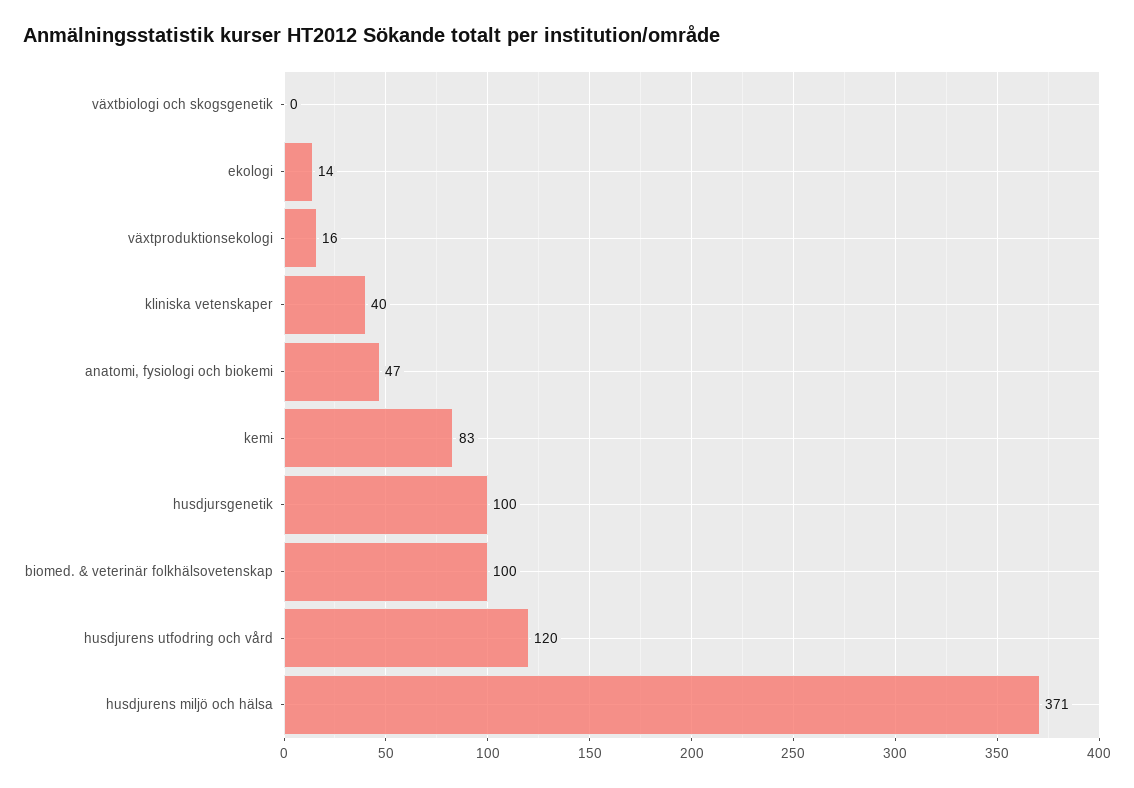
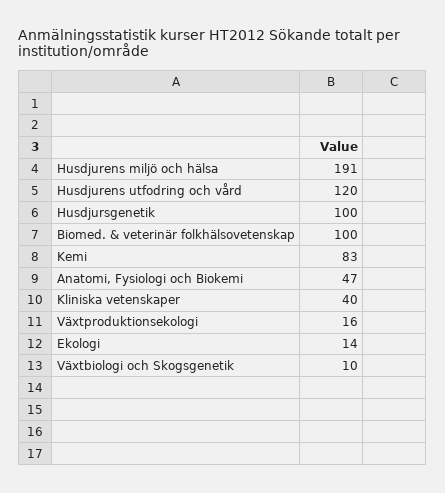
  {
-   "växtbiologi och skogsgenetik": 0,
+   "växtbiologi och skogsgenetik": 10,
    "ekologi": 14,
    "växtproduktionsekologi": 16,
    "kliniska vetenskaper": 40,
    "anatomi, fysiologi och biokemi": 47,
    "kemi": 83,
    "husdjursgenetik": 100,
    "biomed. & veterinär folkhälsovetenskap": 100,
    "husdjurens utfodring och vård": 120,
-   "husdjurens miljö och hälsa": 371
+   "husdjurens miljö och hälsa": 191
  }

